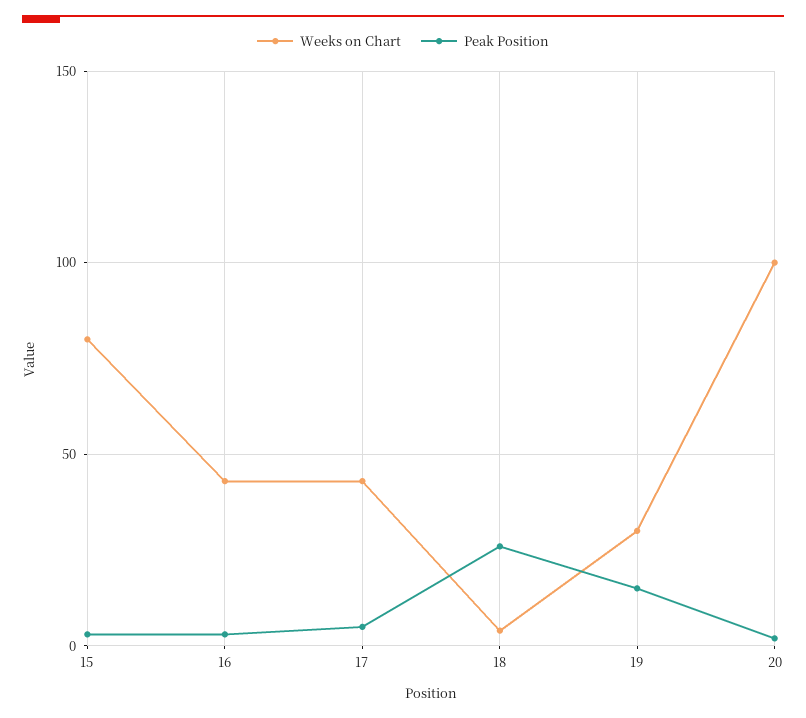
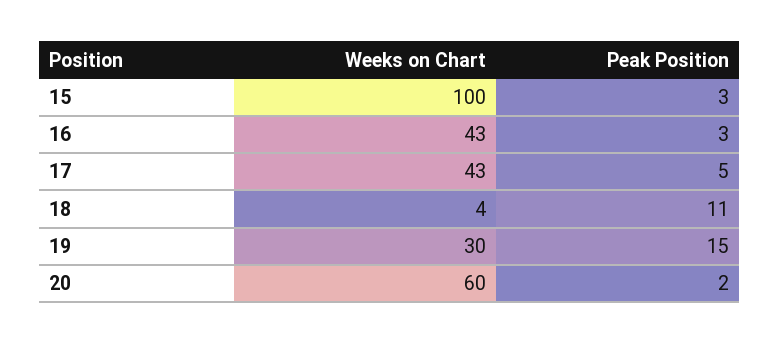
  {
    "Weeks on Chart": {
-     "15": 80,
+     "15": 100,
      "16": 43,
      "17": 43,
      "18": 4,
      "19": 30,
-     "20": 100
+     "20": 60
    },
    "Peak Position": {
      "15": 3,
      "16": 3,
      "17": 5,
-     "18": 25,
+     "18": 11,
      "19": 15,
      "20": 2
    }
  }

